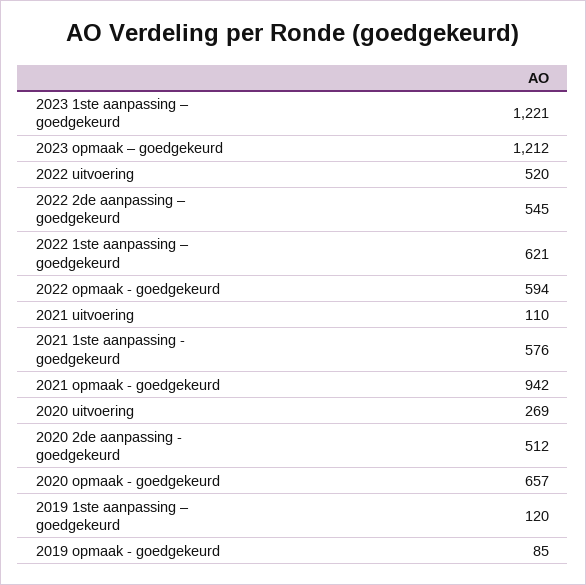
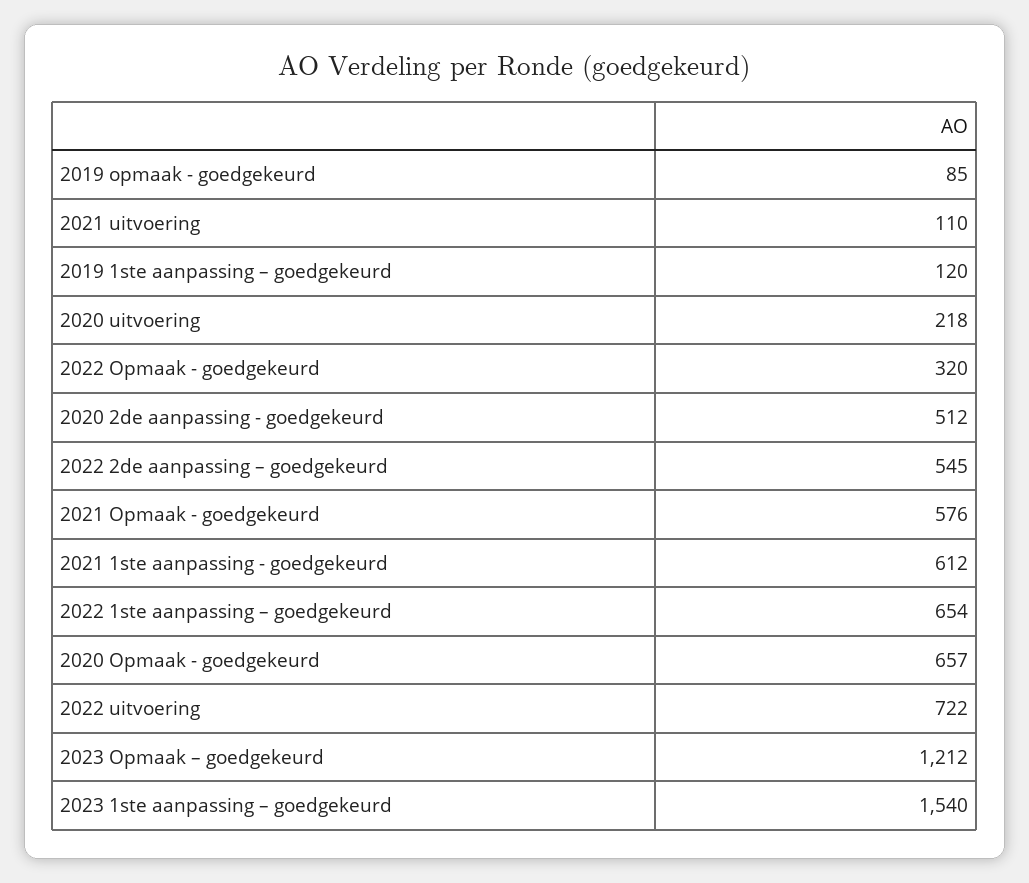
  {
-   "2023 1ste aanpassing – goedgekeurd": 1221,
+   "2023 1ste aanpassing – goedgekeurd": 1540,
    "2023 opmaak – goedgekeurd": 1212,
-   "2022 uitvoering": 520,
+   "2022 uitvoering": 722,
    "2022 2de aanpassing – goedgekeurd": 545,
-   "2022 1ste aanpassing – goedgekeurd": 621,
+   "2022 1ste aanpassing – goedgekeurd": 654,
-   "2022 opmaak - goedgekeurd": 594,
+   "2022 opmaak - goedgekeurd": 320,
    "2021 uitvoering": 110,
-   "2021 1ste aanpassing - goedgekeurd": 576,
+   "2021 1ste aanpassing - goedgekeurd": 612,
-   "2021 opmaak - goedgekeurd": 942,
+   "2021 opmaak - goedgekeurd": 576,
-   "2020 uitvoering": 269,
+   "2020 uitvoering": 218,
    "2020 2de aanpassing - goedgekeurd": 512,
    "2020 opmaak - goedgekeurd": 657,
    "2019 1ste aanpassing – goedgekeurd": 120,
    "2019 opmaak - goedgekeurd": 85
  }

